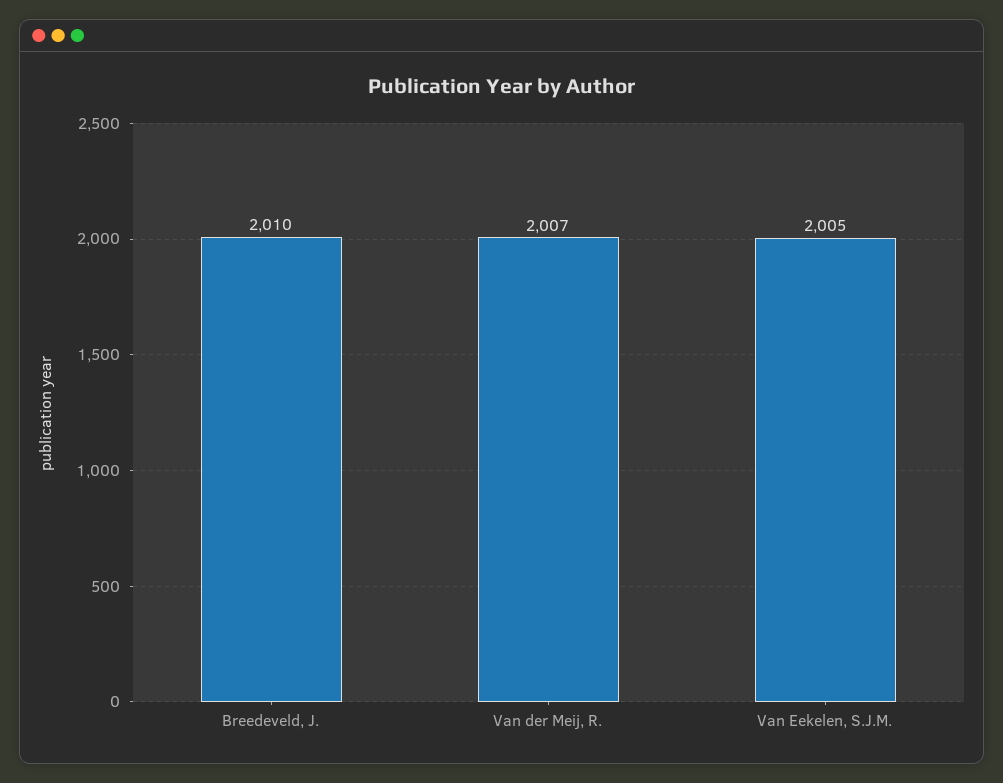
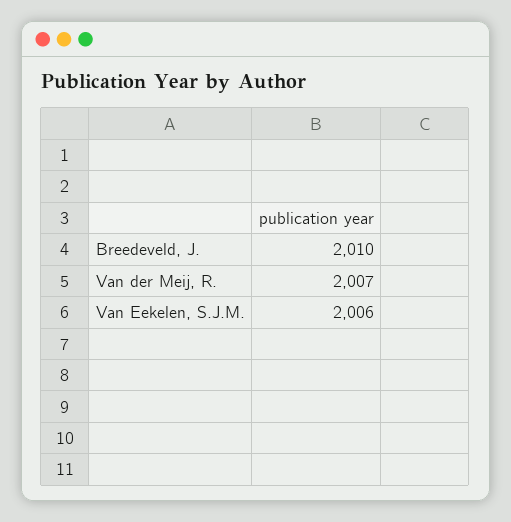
  {
    "Breedeveld, J.": 2010,
    "Van der Meij, R.": 2007,
-   "Van Eekelen, S.J.M.": 2005
+   "Van Eekelen, S.J.M.": 2006
  }

